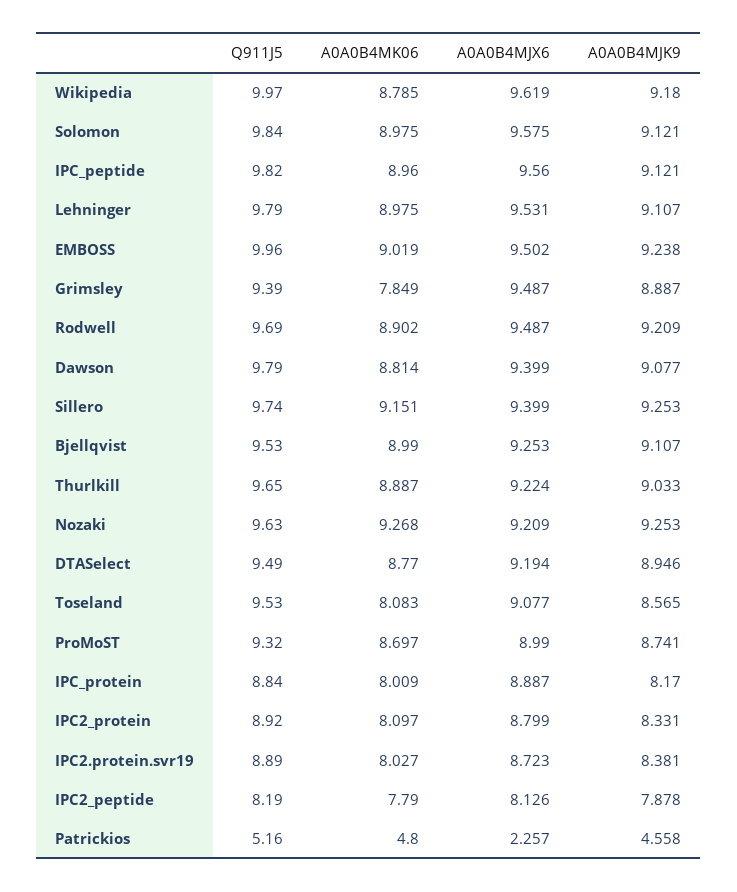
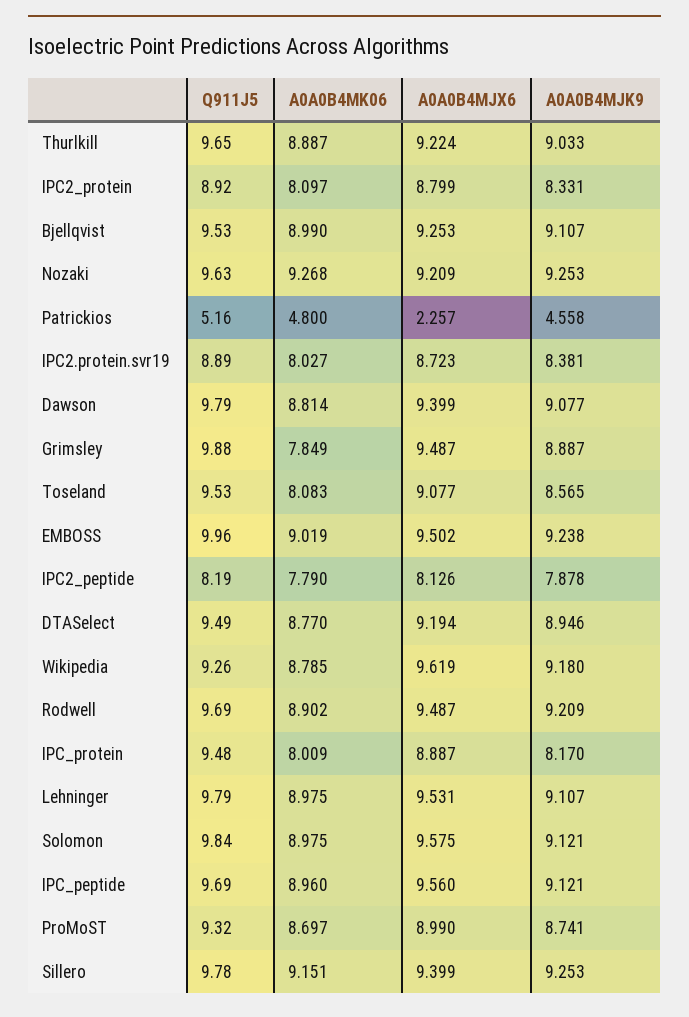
  {
    "Q911J5": {
-     "Wikipedia": 9.97,
+     "Wikipedia": 9.26,
      "Solomon": 9.84,
-     "IPC_peptide": 9.82,
+     "IPC_peptide": 9.69,
      "Lehninger": 9.79,
      "EMBOSS": 9.96,
-     "Grimsley": 9.39,
+     "Grimsley": 9.88,
      "Rodwell": 9.69,
      "Dawson": 9.79,
-     "Sillero": 9.74,
+     "Sillero": 9.78,
      "Bjellqvist": 9.53,
      "Thurlkill": 9.65,
      "Nozaki": 9.63,
      "DTASelect": 9.49,
      "Toseland": 9.53,
      "ProMoST": 9.32,
-     "IPC_protein": 8.84,
+     "IPC_protein": 9.48,
      "IPC2_protein": 8.92,
      "IPC2.protein.svr19": 8.89,
      "IPC2_peptide": 8.19,
      "Patrickios": 5.16
    },
    "A0A0B4MK06": {
      "Wikipedia": 8.785,
      "Solomon": 8.975,
      "IPC_peptide": 8.96,
      "Lehninger": 8.975,
      "EMBOSS": 9.019,
      "Grimsley": 7.849,
      "Rodwell": 8.902,
      "Dawson": 8.814,
      "Sillero": 9.151,
      "Bjellqvist": 8.99,
      "Thurlkill": 8.887,
      "Nozaki": 9.268,
      "DTASelect": 8.77,
      "Toseland": 8.083,
      "ProMoST": 8.697,
      "IPC_protein": 8.009,
      "IPC2_protein": 8.097,
      "IPC2.protein.svr19": 8.027,
      "IPC2_peptide": 7.79,
      "Patrickios": 4.8
    },
    "A0A0B4MJX6": {
      "Wikipedia": 9.619,
      "Solomon": 9.575,
      "IPC_peptide": 9.56,
      "Lehninger": 9.531,
      "EMBOSS": 9.502,
      "Grimsley": 9.487,
      "Rodwell": 9.487,
      "Dawson": 9.399,
      "Sillero": 9.399,
      "Bjellqvist": 9.253,
      "Thurlkill": 9.224,
      "Nozaki": 9.209,
      "DTASelect": 9.194,
      "Toseland": 9.077,
      "ProMoST": 8.99,
      "IPC_protein": 8.887,
      "IPC2_protein": 8.799,
      "IPC2.protein.svr19": 8.723,
      "IPC2_peptide": 8.126,
      "Patrickios": 2.257
    },
    "A0A0B4MJK9": {
      "Wikipedia": 9.18,
      "Solomon": 9.121,
      "IPC_peptide": 9.121,
      "Lehninger": 9.107,
      "EMBOSS": 9.238,
      "Grimsley": 8.887,
      "Rodwell": 9.209,
      "Dawson": 9.077,
      "Sillero": 9.253,
      "Bjellqvist": 9.107,
      "Thurlkill": 9.033,
      "Nozaki": 9.253,
      "DTASelect": 8.946,
      "Toseland": 8.565,
      "ProMoST": 8.741,
      "IPC_protein": 8.17,
      "IPC2_protein": 8.331,
      "IPC2.protein.svr19": 8.381,
      "IPC2_peptide": 7.878,
      "Patrickios": 4.558
    }
  }

